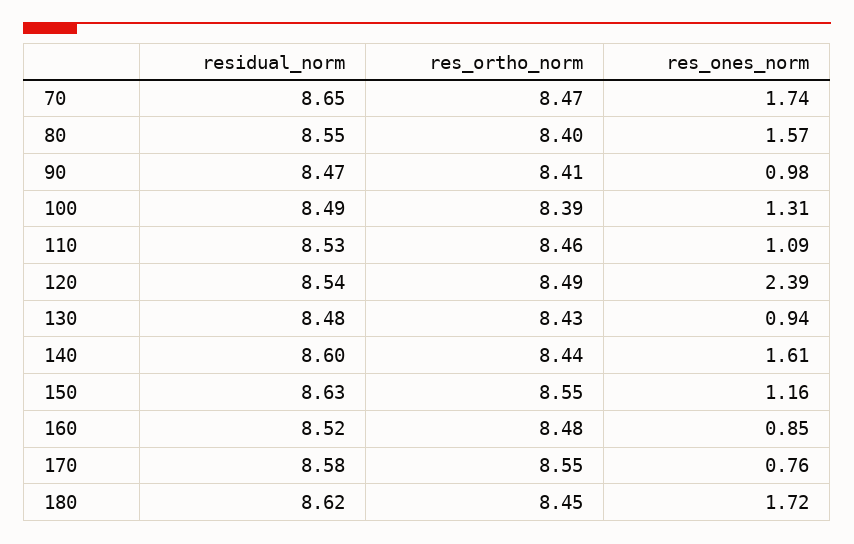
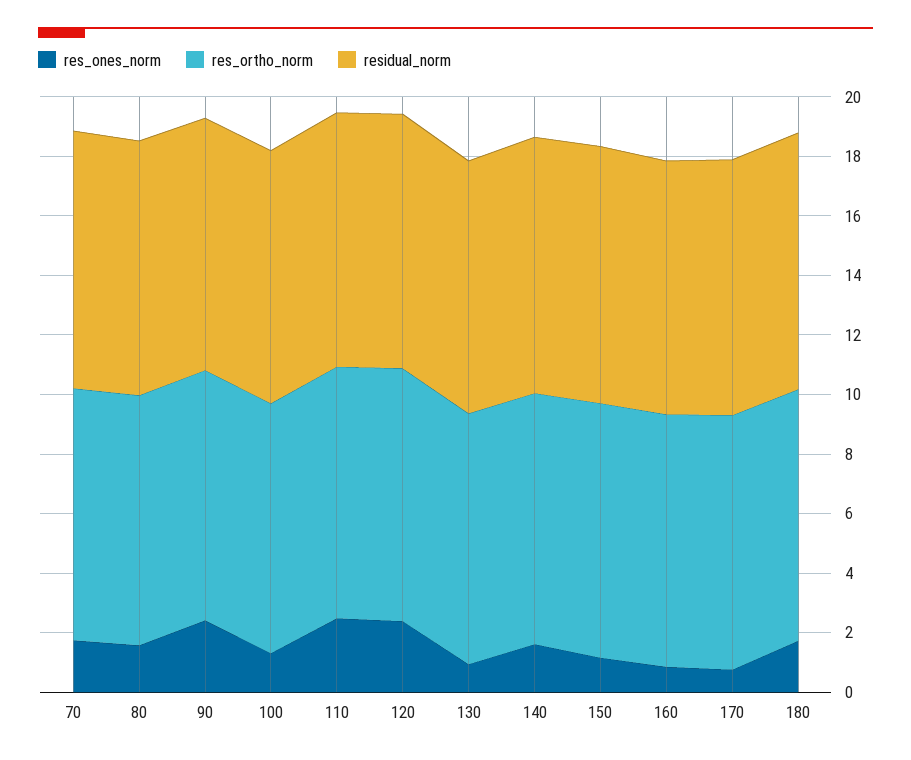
  {
    "residual_norm": {
      "70": 8.65,
      "80": 8.55,
      "90": 8.47,
      "100": 8.49,
      "110": 8.53,
      "120": 8.54,
      "130": 8.48,
      "140": 8.6,
      "150": 8.63,
      "160": 8.52,
      "170": 8.58,
      "180": 8.62
    },
    "res_ortho_norm": {
      "70": 8.47,
      "80": 8.4,
      "90": 8.41,
      "100": 8.39,
      "110": 8.46,
      "120": 8.49,
      "130": 8.43,
      "140": 8.44,
      "150": 8.55,
      "160": 8.48,
      "170": 8.55,
      "180": 8.45
    },
    "res_ones_norm": {
      "70": 1.74,
      "80": 1.57,
-     "90": 0.98,
+     "90": 2.5,
      "100": 1.31,
-     "110": 1.09,
+     "110": 2.5,
      "120": 2.39,
      "130": 0.94,
      "140": 1.61,
      "150": 1.16,
      "160": 0.85,
      "170": 0.76,
      "180": 1.72
    }
  }

